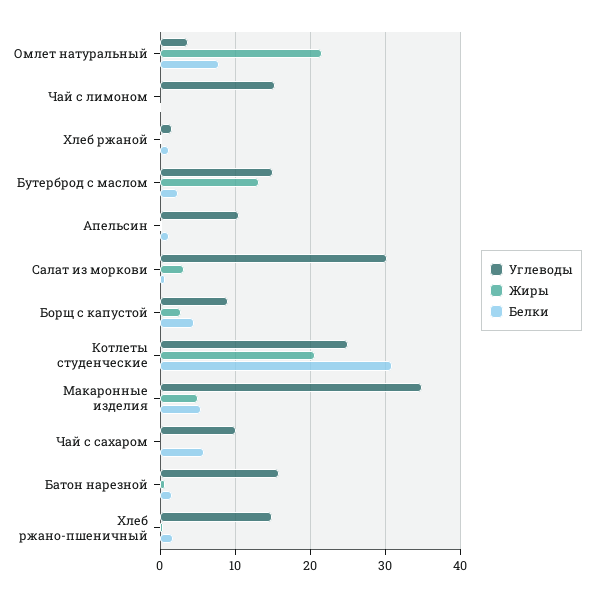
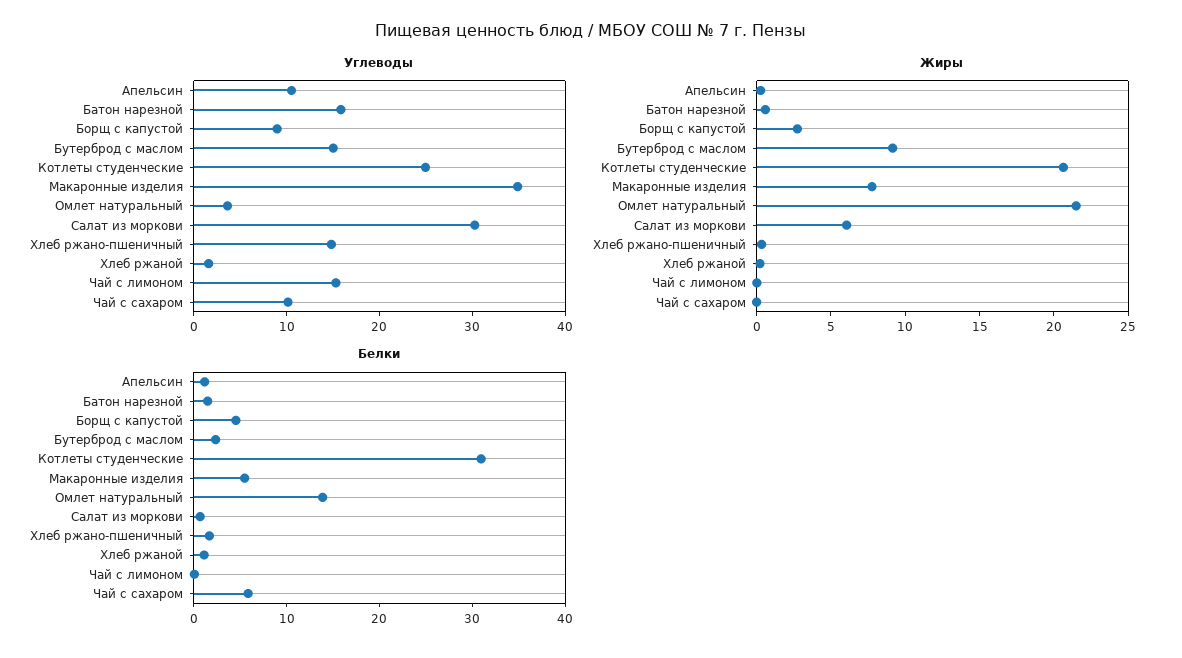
  {
    "Углеводы": {
      "Омлет натуральный": 4,
      "Чай с лимоном": 15,
      "Хлеб ржаной": 2,
      "Бутерброд с маслом": 15,
      "Апельсин": 11,
      "Салат из моркови": 30,
      "Борщ с капустой": 9,
      "Котлеты студенческие": 25,
      "Макаронные изделия": 35,
      "Чай с сахаром": 10,
      "Батон нарезной": 16,
      "Хлеб ржано-пшеничный": 15
    },
    "Жиры": {
      "Омлет натуральный": 22,
      "Чай с лимоном": 0,
      "Хлеб ржаной": 0,
-     "Бутерброд с маслом": 13,
+     "Бутерброд с маслом": 9,
      "Апельсин": 0,
-     "Салат из моркови": 3,
+     "Салат из моркови": 6,
      "Борщ с капустой": 3,
      "Котлеты студенческие": 21,
-     "Макаронные изделия": 5,
+     "Макаронные изделия": 8,
      "Чай с сахаром": 0,
      "Батон нарезной": 1,
      "Хлеб ржано-пшеничный": 0
    },
    "Белки": {
-     "Омлет натуральный": 8,
+     "Омлет натуральный": 14,
      "Чай с лимоном": 0,
      "Хлеб ржаной": 1,
      "Бутерброд с маслом": 2,
      "Апельсин": 1,
      "Салат из моркови": 1,
      "Борщ с капустой": 5,
      "Котлеты студенческие": 31,
      "Макаронные изделия": 5,
      "Чай с сахаром": 6,
      "Батон нарезной": 2,
      "Хлеб ржано-пшеничный": 2
    }
  }

